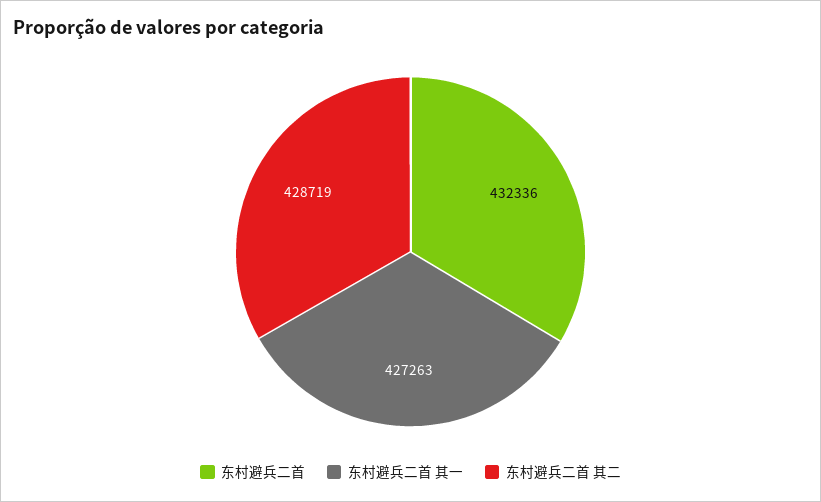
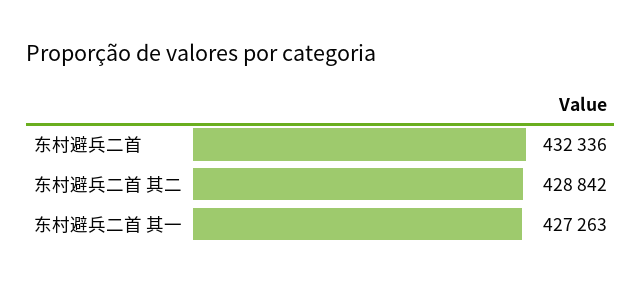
  {
    "东村避兵二首": 432336,
    "东村避兵二首 其一": 427263,
-   "东村避兵二首 其二": 428719
+   "东村避兵二首 其二": 428842
  }

